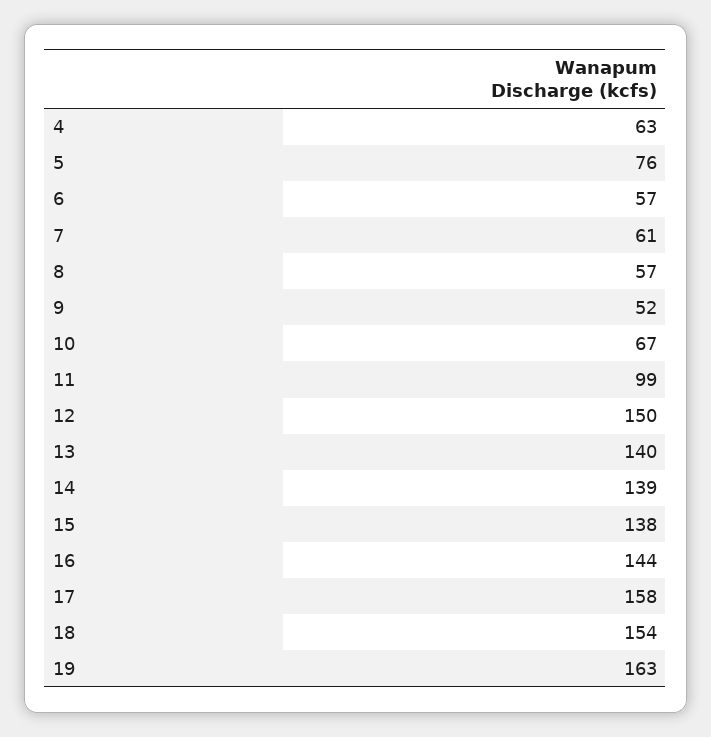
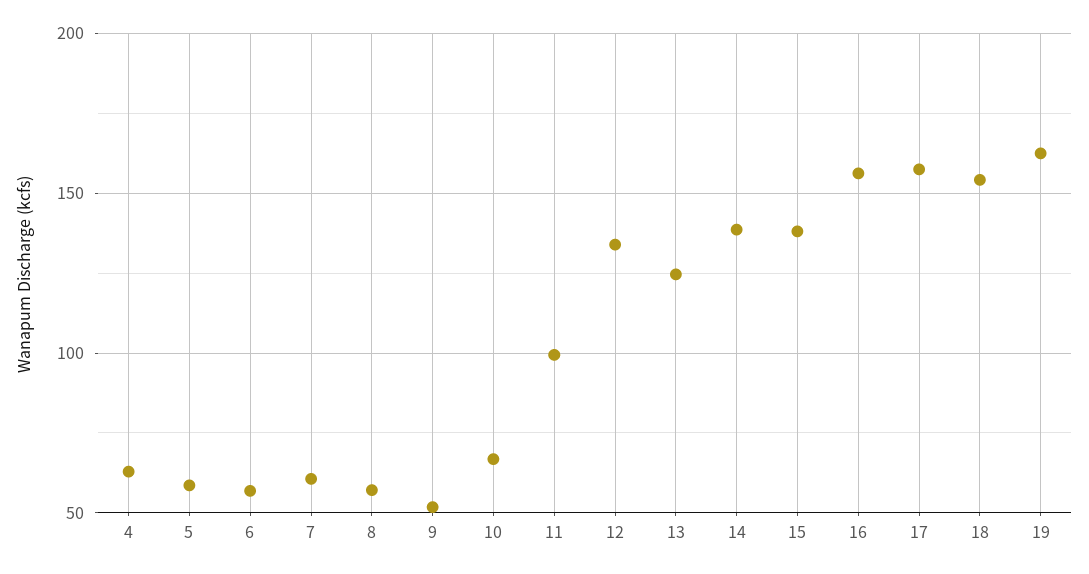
  {
    "4": 63,
-   "5": 76,
+   "5": 60,
    "6": 57,
    "7": 61,
    "8": 57,
    "9": 52,
    "10": 67,
    "11": 99,
-   "12": 150,
+   "12": 135,
-   "13": 140,
+   "13": 125,
    "14": 139,
    "15": 138,
-   "16": 144,
+   "16": 155,
    "17": 158,
    "18": 154,
    "19": 163
  }

